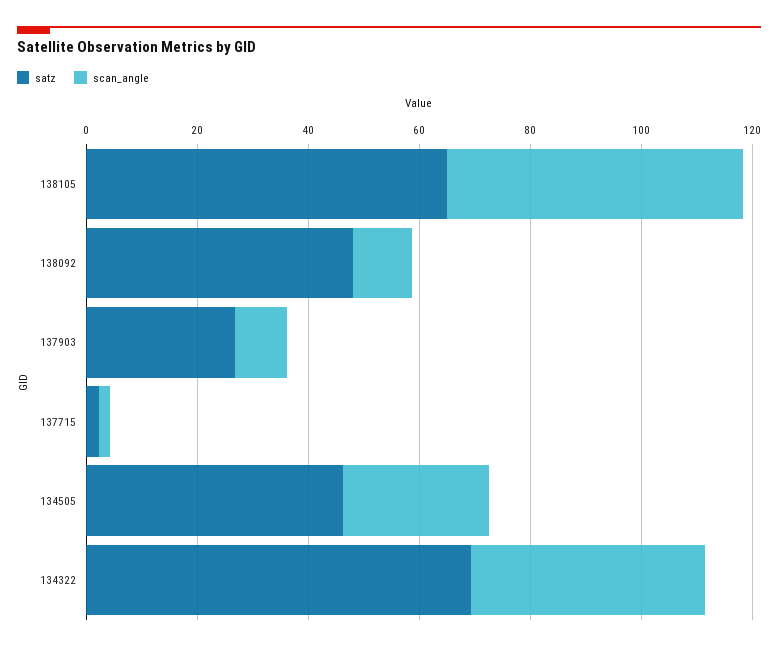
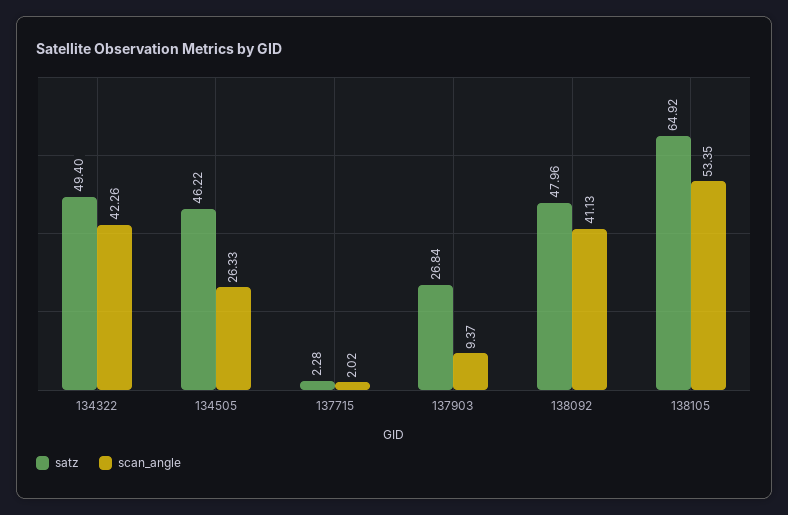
  {
    "satz": {
      "138105": 64.92,
      "138092": 47.96,
      "137903": 26.84,
      "137715": 2.28,
      "134505": 46.22,
-     "134322": 70
+     "134322": 49.4
    },
    "scan_angle": {
      "138105": 53.35,
-     "138092": 10,
+     "138092": 41.13,
      "137903": 9.37,
      "137715": 2.02,
      "134505": 26.33,
      "134322": 42.26
    }
  }

